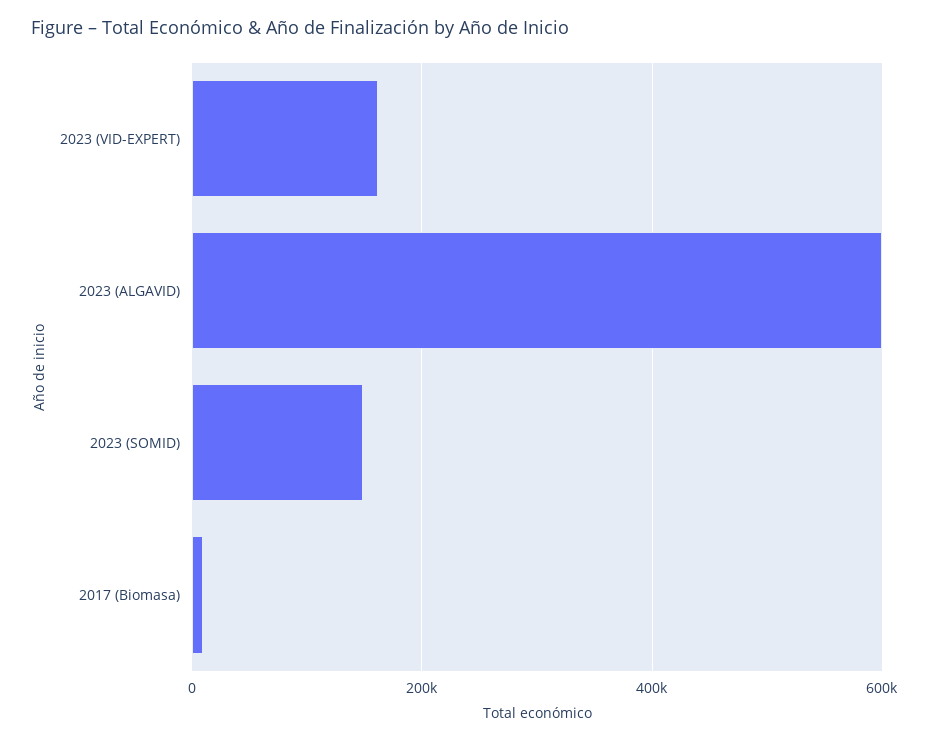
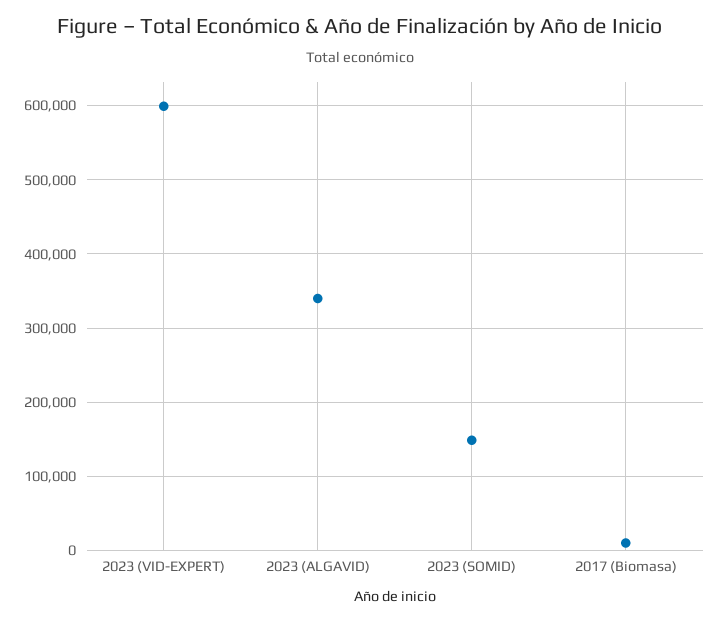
  {
-   "2023 (VID-EXPERT)": 160000,
+   "2023 (VID-EXPERT)": 600000,
-   "2023 (ALGAVID)": 600000,
+   "2023 (ALGAVID)": 340000,
    "2023 (SOMID)": 150000,
    "2017 (Biomasa)": 10000
  }

